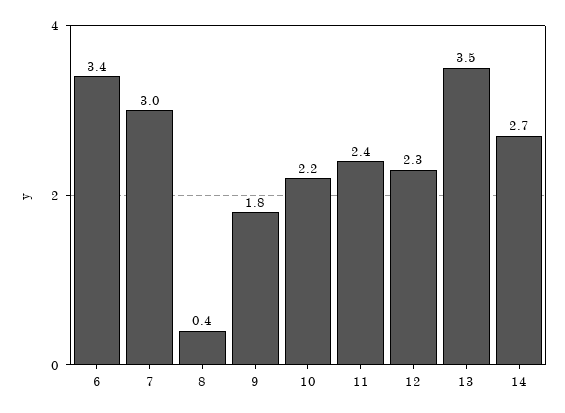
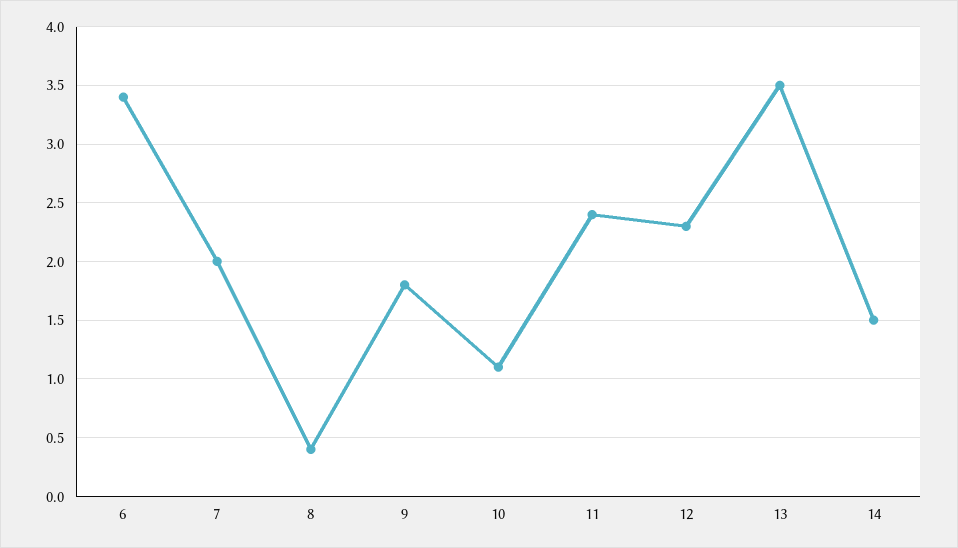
  {
    "6": 3.4,
-   "7": 3,
+   "7": 2,
    "8": 0.4,
    "9": 1.8,
-   "10": 2.2,
+   "10": 1.1,
    "11": 2.4,
    "12": 2.3,
    "13": 3.5,
-   "14": 2.7
+   "14": 1.5
  }

